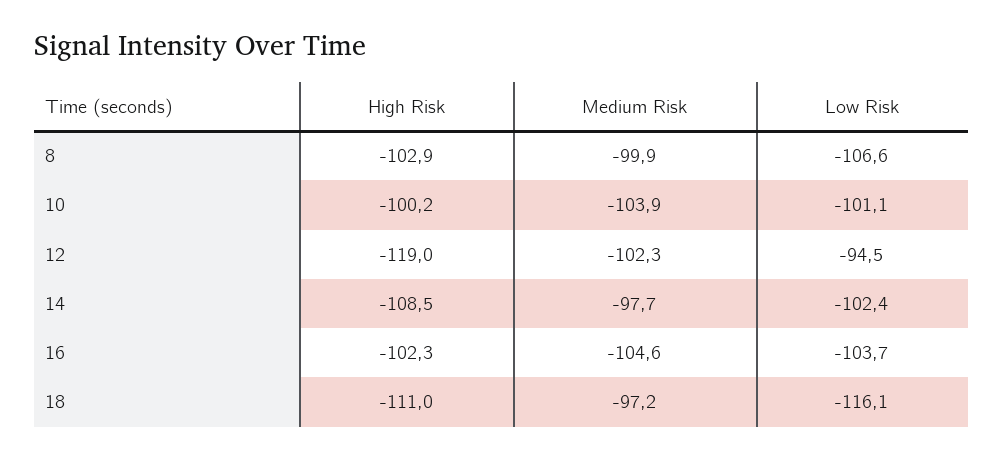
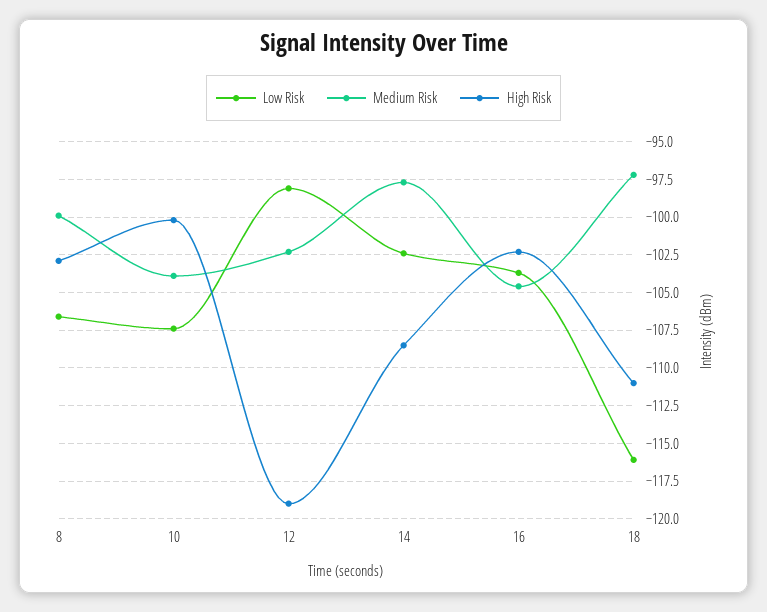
  {
    "High Risk": {
      "8": -102.9,
      "10": -100.2,
      "12": -119,
      "14": -108.5,
      "16": -102.3,
      "18": -111
    },
    "Medium Risk": {
      "8": -99.9,
      "10": -103.9,
      "12": -102.3,
      "14": -97.7,
      "16": -104.6,
      "18": -97.2
    },
    "Low Risk": {
      "8": -106.6,
-     "10": -101.1,
+     "10": -107.5,
-     "12": -94.5,
+     "12": -98,
      "14": -102.4,
      "16": -103.7,
      "18": -116.1
    }
  }

